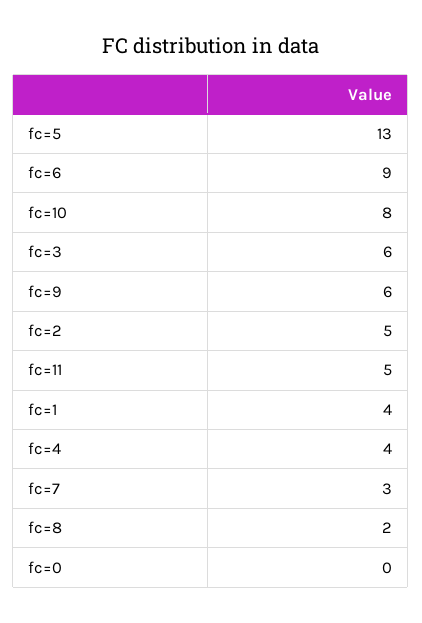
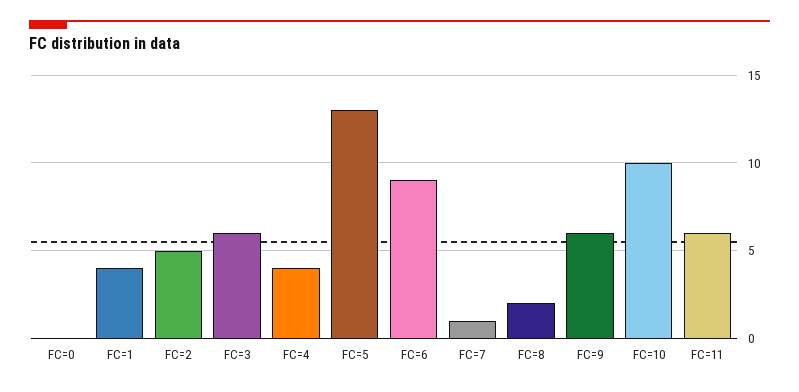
  {
    "fc=5": 13,
    "fc=6": 9,
-   "fc=10": 8,
+   "fc=10": 10,
    "fc=3": 6,
    "fc=9": 6,
    "fc=2": 5,
-   "fc=11": 5,
+   "fc=11": 6,
    "fc=1": 4,
    "fc=4": 4,
-   "fc=7": 3,
+   "fc=7": 1,
    "fc=8": 2,
    "fc=0": 0
  }

